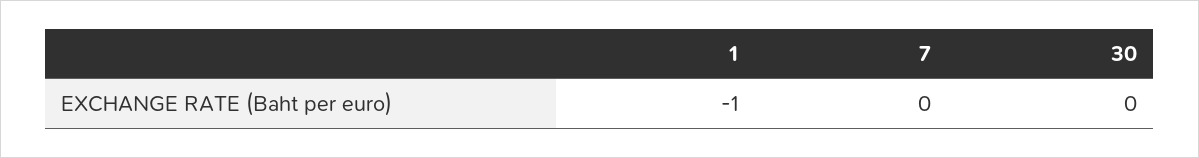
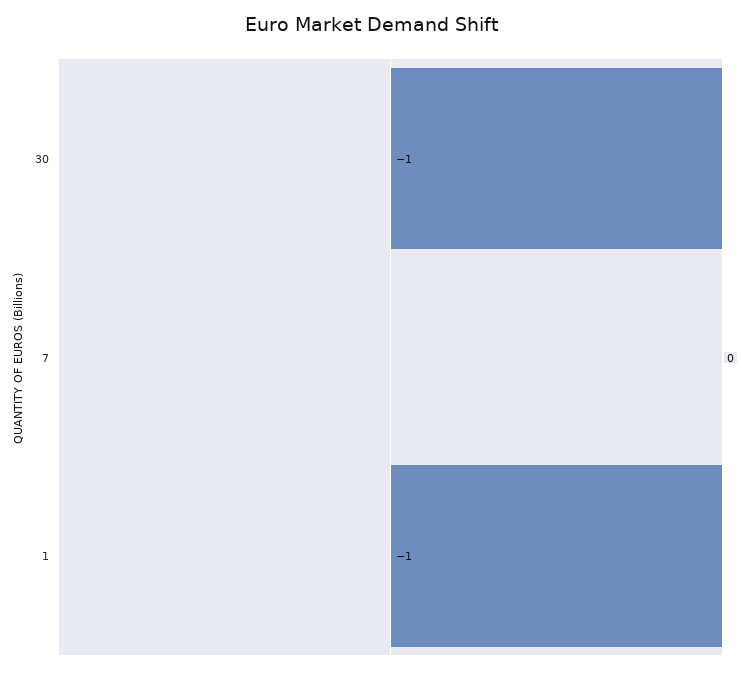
  {
    "1": -1,
    "7": 0,
-   "30": 0
+   "30": -1
  }

